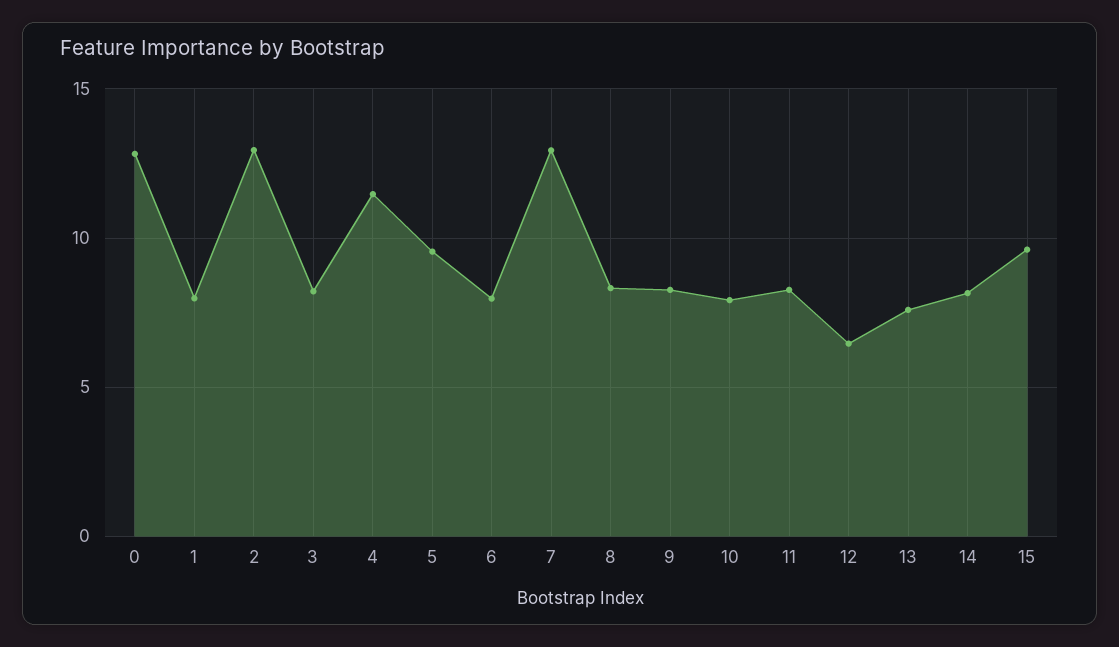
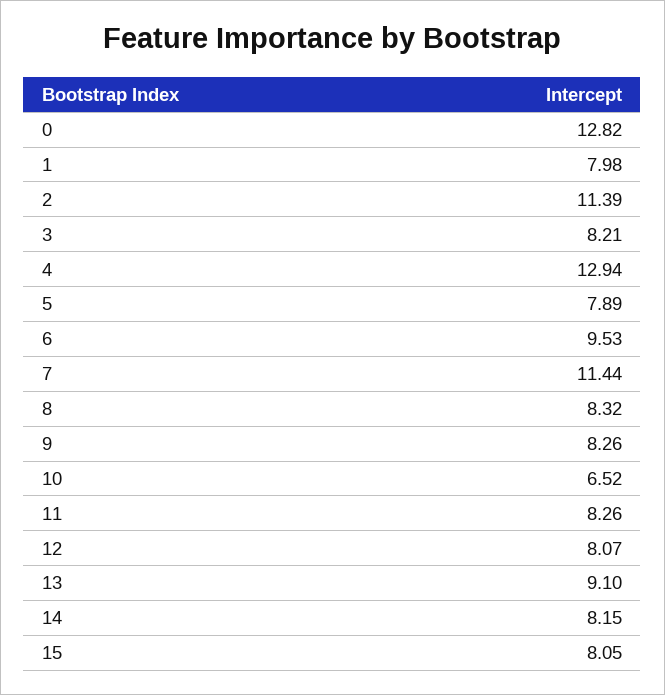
  {
    "0": 12.82,
    "1": 7.98,
-   "2": 13,
+   "2": 11.39,
    "3": 8.21,
-   "4": 11.5,
+   "4": 12.94,
-   "5": 9.5,
+   "5": 7.89,
-   "6": 8,
+   "6": 9.53,
-   "7": 13,
+   "7": 11.44,
    "8": 8.32,
    "9": 8.26,
-   "10": 8,
+   "10": 6.52,
    "11": 8.26,
-   "12": 6.5,
+   "12": 8.07,
-   "13": 7.5,
+   "13": 9.1,
    "14": 8.15,
-   "15": 9.5
+   "15": 8.05
  }

